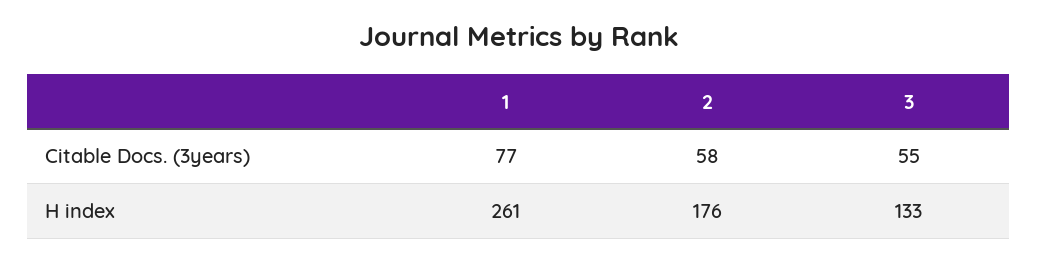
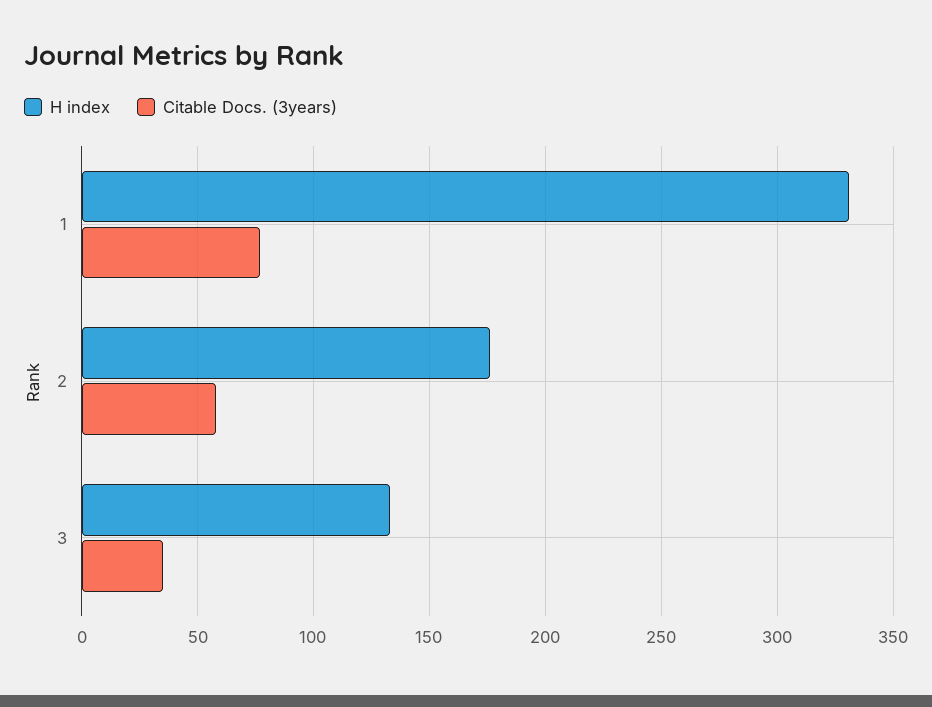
  {
    "Citable Docs. (3years)": {
      "1": 77,
      "2": 58,
-     "3": 55
+     "3": 35
    },
    "H index": {
-     "1": 261,
+     "1": 330,
      "2": 176,
      "3": 133
    }
  }

